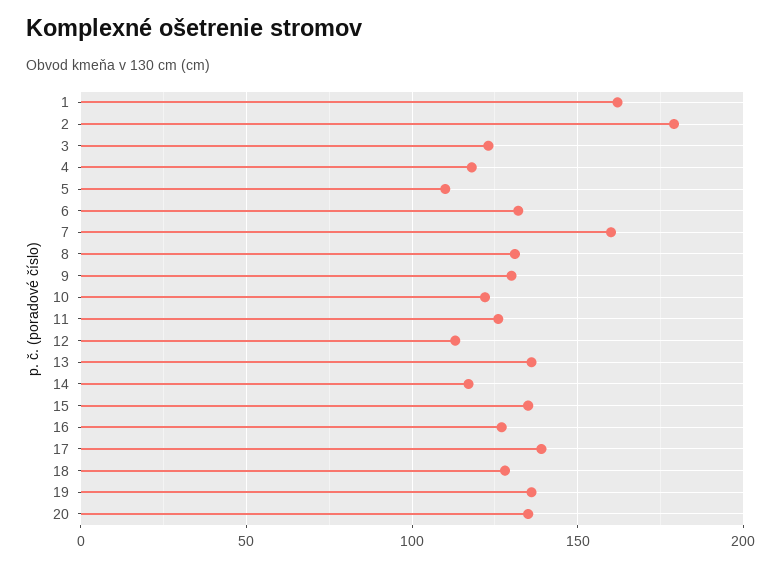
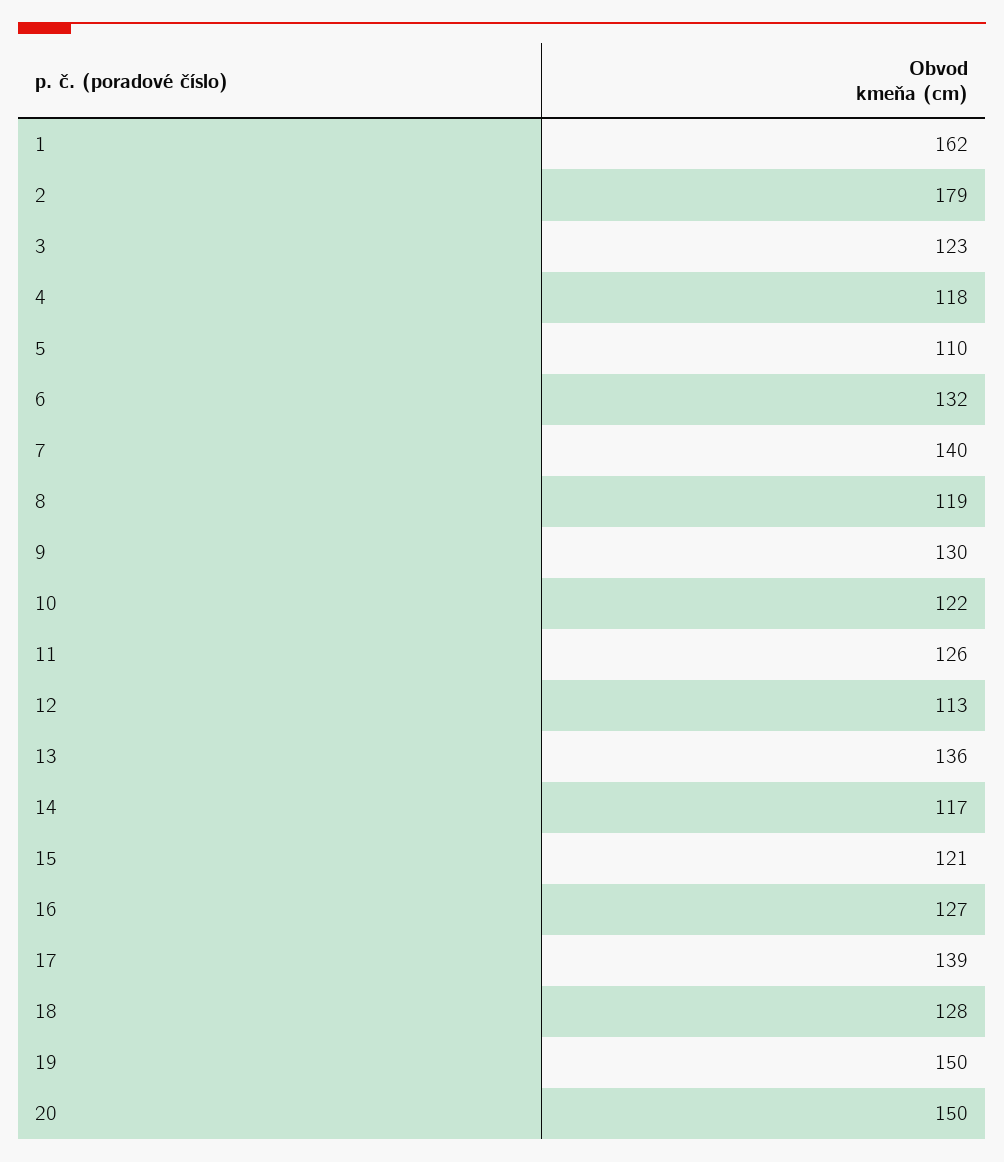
  {
    "1": 162,
    "2": 179,
    "3": 123,
    "4": 118,
    "5": 110,
    "6": 132,
-   "7": 160,
+   "7": 140,
-   "8": 130,
+   "8": 119,
    "9": 130,
    "10": 122,
    "11": 126,
    "12": 113,
    "13": 136,
    "14": 117,
-   "15": 135,
+   "15": 121,
    "16": 127,
    "17": 139,
    "18": 128,
-   "19": 135,
+   "19": 150,
-   "20": 135
+   "20": 150
  }

